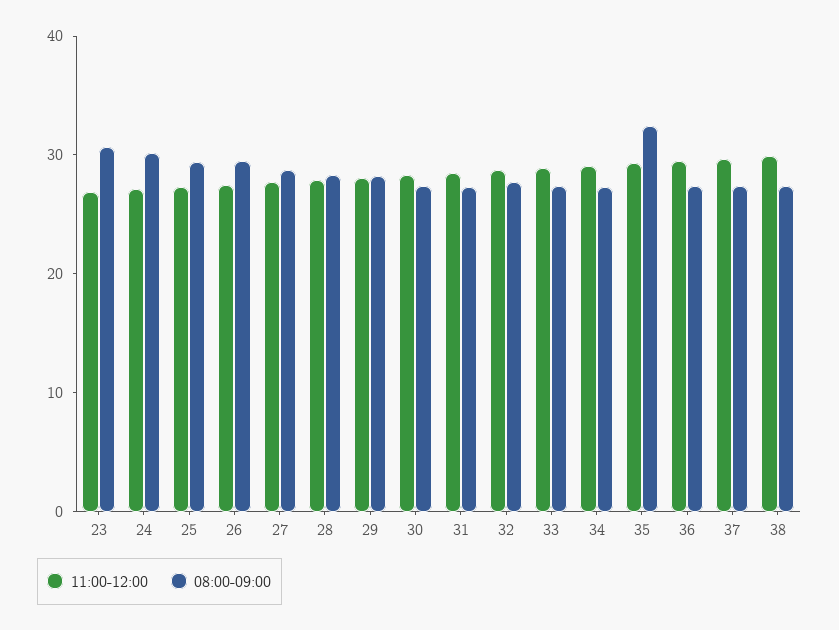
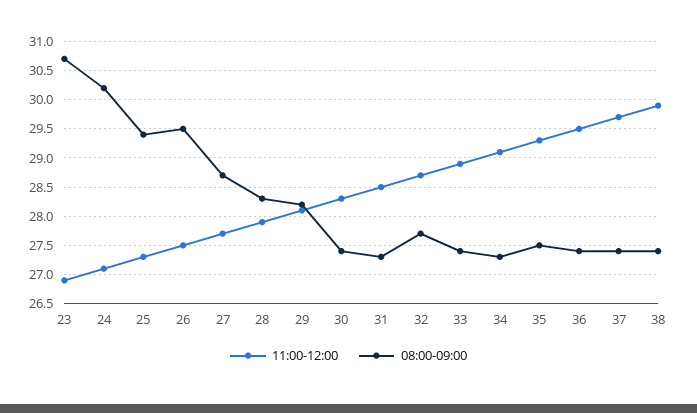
  {
    "11:00-12:00": {
      "23": 27,
      "24": 27,
      "25": 27.5,
      "26": 27.5,
      "27": 27.5,
      "28": 28,
      "29": 28,
      "30": 28.5,
      "31": 28.5,
      "32": 28.5,
      "33": 29,
      "34": 29,
      "35": 29.5,
      "36": 29.5,
      "37": 29.5,
      "38": 30
    },
    "08:00-09:00": {
      "23": 30.5,
      "24": 30,
      "25": 29.5,
      "26": 29.5,
      "27": 28.5,
      "28": 28.5,
      "29": 28,
      "30": 27.5,
      "31": 27.5,
      "32": 27.5,
      "33": 27.5,
      "34": 27.5,
-     "35": 32,
+     "35": 27.5,
      "36": 27.5,
      "37": 27.5,
      "38": 27.5
    }
  }

